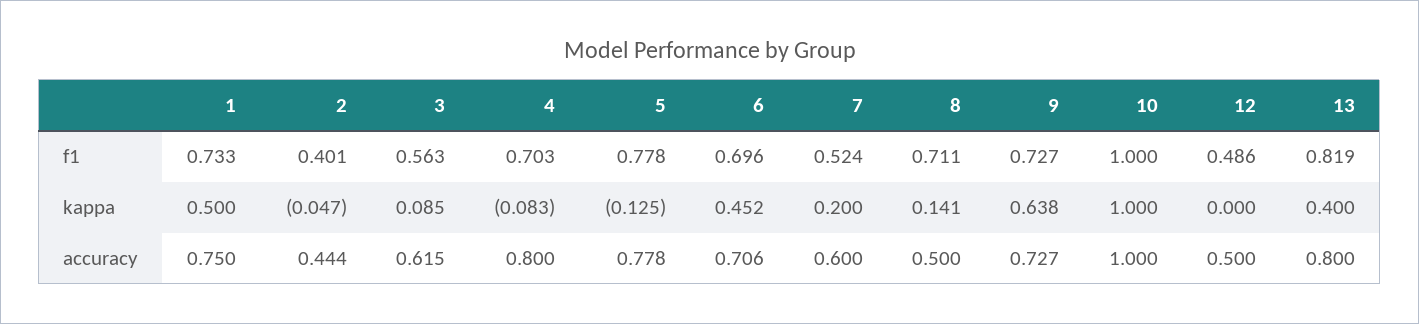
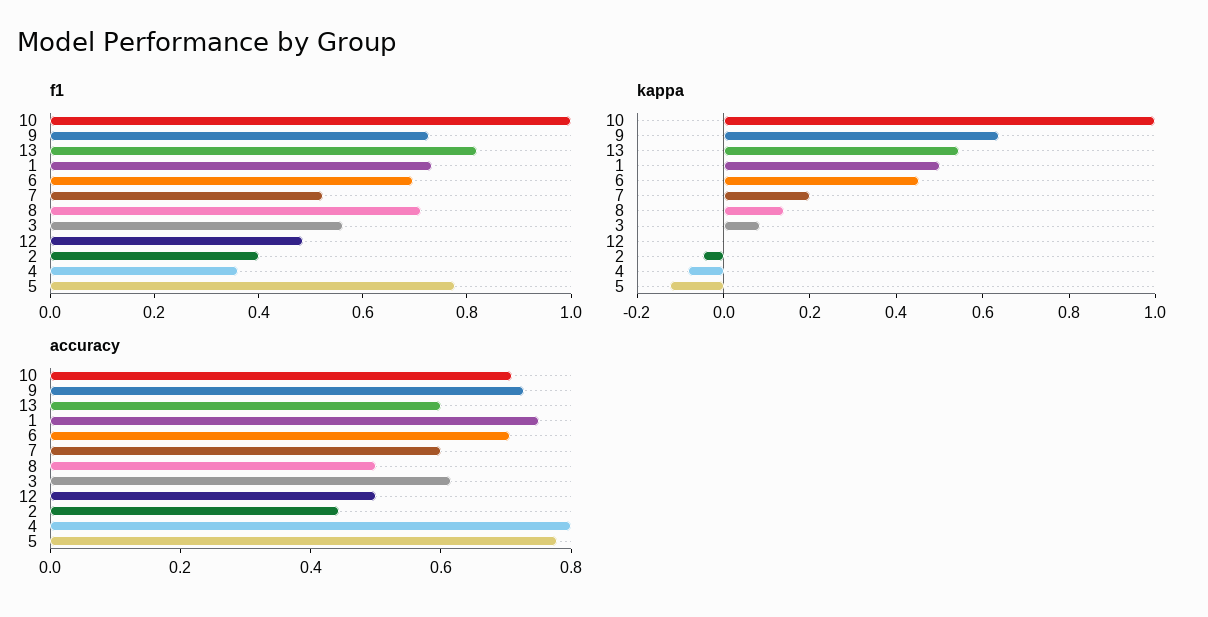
  {
    "f1": {
      "1": 0.733,
      "2": 0.401,
      "3": 0.563,
-     "4": 0.703,
+     "4": 0.35,
      "5": 0.778,
      "6": 0.696,
      "7": 0.524,
      "8": 0.711,
      "9": 0.727,
      "10": 1,
      "12": 0.486,
      "13": 0.819
    },
    "kappa": {
      "1": 0.5,
      "2": -0.047,
      "3": 0.085,
      "4": -0.083,
      "5": -0.125,
      "6": 0.452,
      "7": 0.2,
      "8": 0.141,
      "9": 0.638,
      "10": 1,
      "12": 0,
-     "13": 0.4
+     "13": 0.55
    },
    "accuracy": {
      "1": 0.75,
      "2": 0.444,
      "3": 0.615,
      "4": 0.8,
      "5": 0.778,
      "6": 0.706,
      "7": 0.6,
      "8": 0.5,
      "9": 0.727,
-     "10": 1,
+     "10": 0.7,
      "12": 0.5,
-     "13": 0.8
+     "13": 0.6
    }
  }

